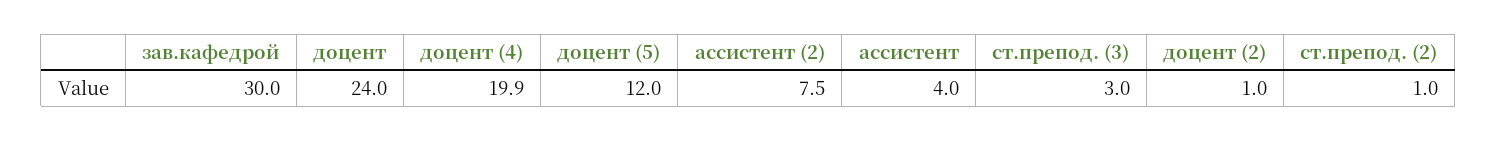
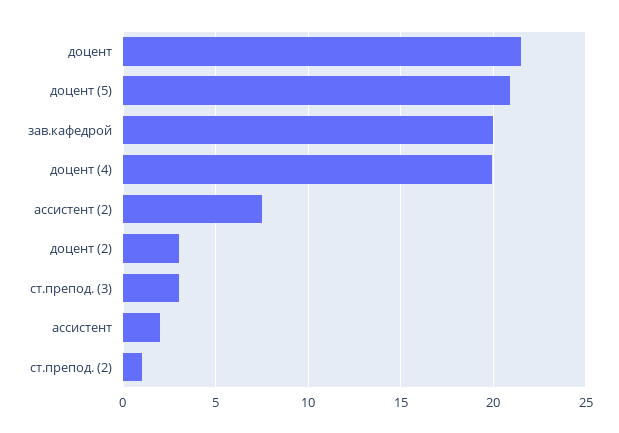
  {
-   "зав.кафедрой": 30,
+   "зав.кафедрой": 20,
-   "доцент": 24,
+   "доцент": 21.5,
    "доцент (4)": 19.9,
-   "доцент (5)": 12,
+   "доцент (5)": 21,
    "ассистент (2)": 7.5,
-   "ассистент": 4,
+   "ассистент": 2,
    "ст.препод. (3)": 3,
-   "доцент (2)": 1,
+   "доцент (2)": 3,
    "ст.препод. (2)": 1
  }

